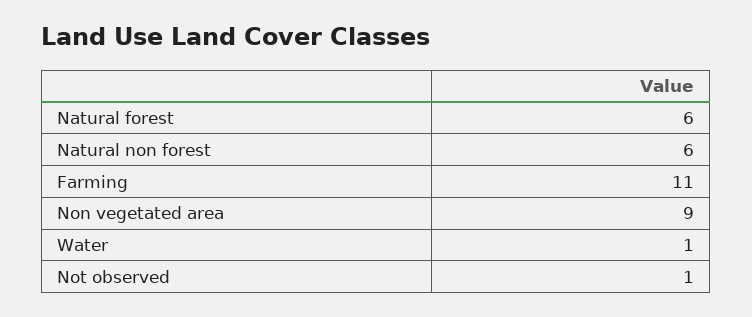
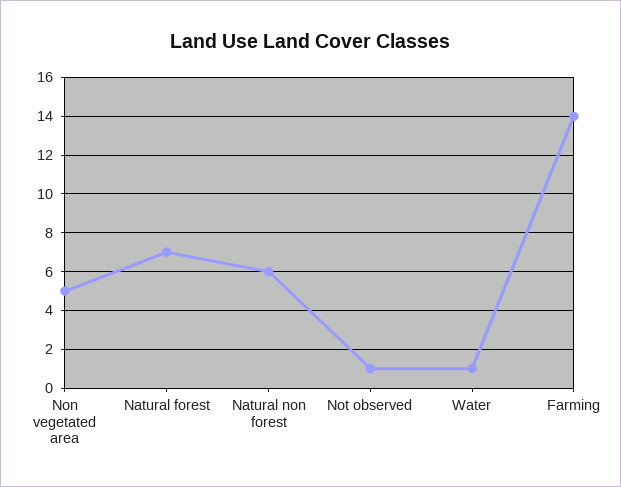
  {
-   "Natural forest": 6,
+   "Natural forest": 7,
    "Natural non forest": 6,
-   "Farming": 11,
+   "Farming": 14,
-   "Non vegetated area": 9,
+   "Non vegetated area": 5,
    "Water": 1,
    "Not observed": 1
  }

